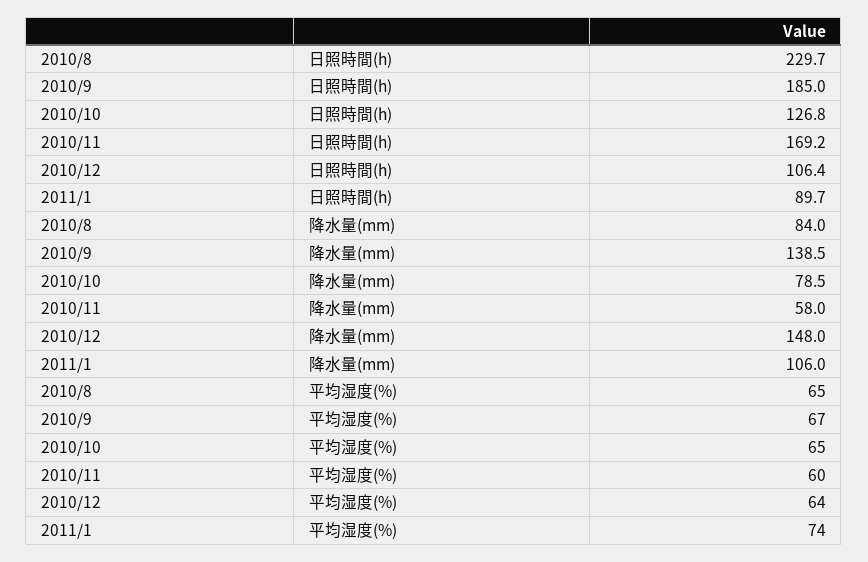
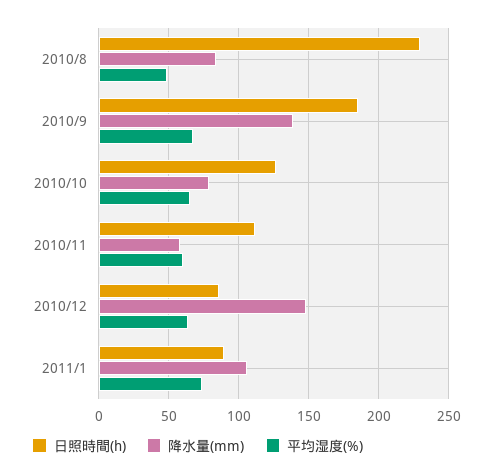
  {
    "日照時間(h)": {
      "2010/8": 229.7,
      "2010/9": 185,
      "2010/10": 126.8,
-     "2010/11": 169.2,
+     "2010/11": 110,
-     "2010/12": 106.4,
+     "2010/12": 85,
      "2011/1": 89.7
    },
    "降水量(mm)": {
      "2010/8": 84,
      "2010/9": 138.5,
      "2010/10": 78.5,
      "2010/11": 58,
      "2010/12": 148,
      "2011/1": 106
    },
    "平均湿度(%)": {
-     "2010/8": 65,
+     "2010/8": 50,
      "2010/9": 67,
      "2010/10": 65,
      "2010/11": 60,
      "2010/12": 64,
      "2011/1": 74
    }
  }

